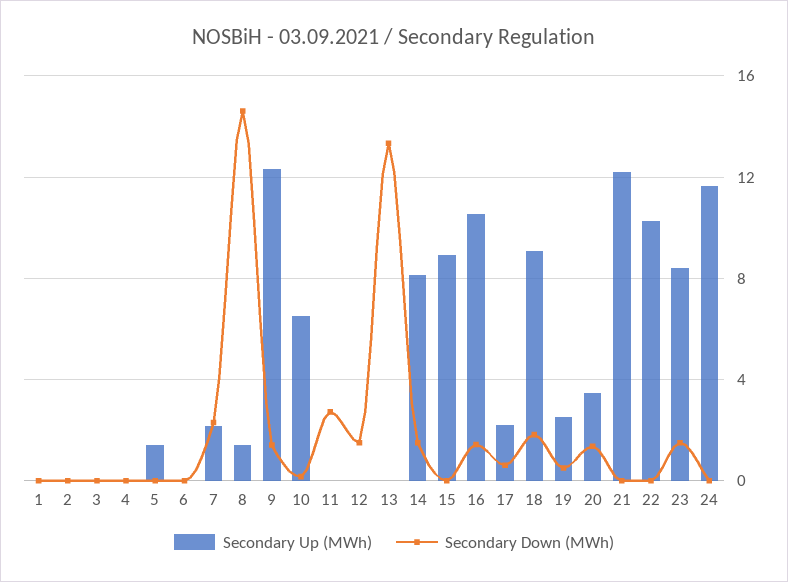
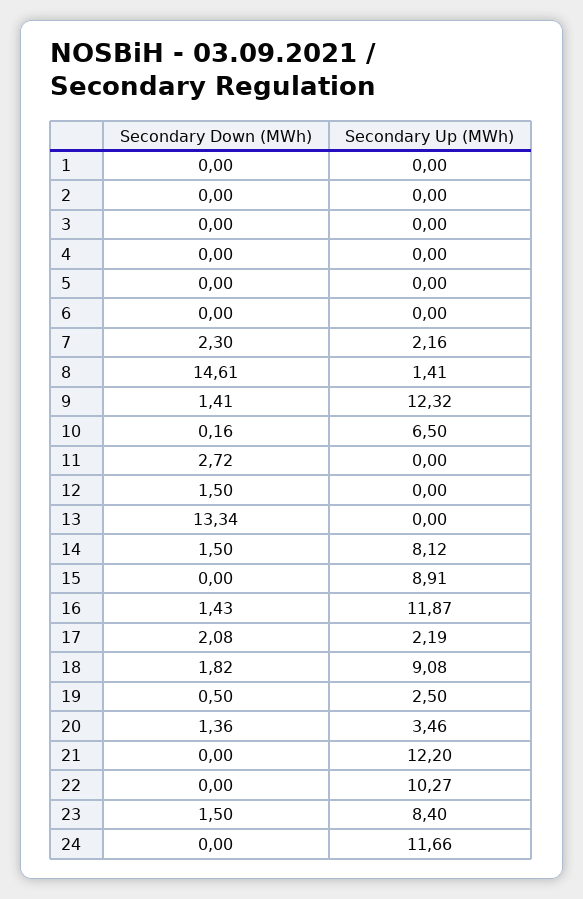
  {
    "Secondary Up (MWh)": {
      "1": 0,
      "2": 0,
      "3": 0,
      "4": 0,
-     "5": 1.5,
+     "5": 0,
      "6": 0,
      "7": 2.16,
      "8": 1.41,
      "9": 12.32,
      "10": 6.5,
      "11": 0,
      "12": 0,
      "13": 0,
      "14": 8.12,
      "15": 8.91,
-     "16": 10.5,
+     "16": 11.87,
      "17": 2.19,
      "18": 9.08,
      "19": 2.5,
      "20": 3.46,
      "21": 12.2,
      "22": 10.27,
      "23": 8.4,
      "24": 11.66
    },
    "Secondary Down (MWh)": {
      "1": 0,
      "2": 0,
      "3": 0,
      "4": 0,
      "5": 0,
      "6": 0,
      "7": 2.3,
      "8": 14.61,
      "9": 1.41,
      "10": 0.16,
      "11": 2.72,
      "12": 1.5,
      "13": 13.34,
      "14": 1.5,
      "15": 0,
      "16": 1.43,
-     "17": 0.5,
+     "17": 2.08,
      "18": 1.82,
      "19": 0.5,
      "20": 1.36,
      "21": 0,
      "22": 0,
      "23": 1.5,
      "24": 0
    }
  }

